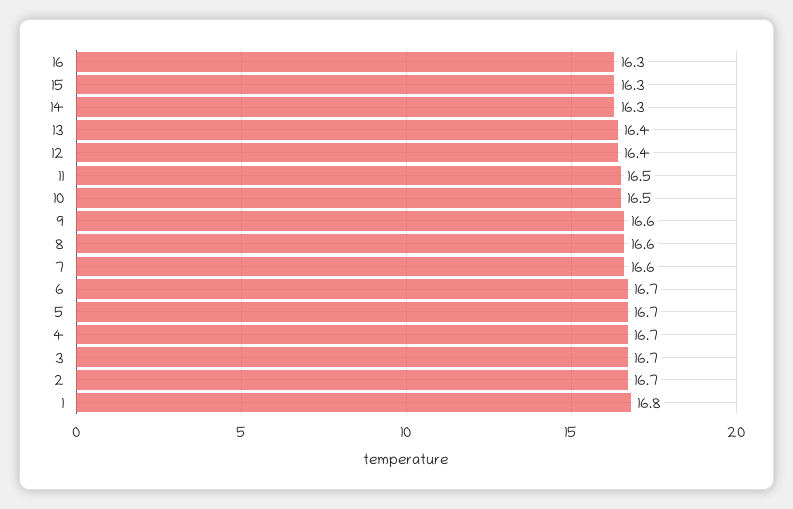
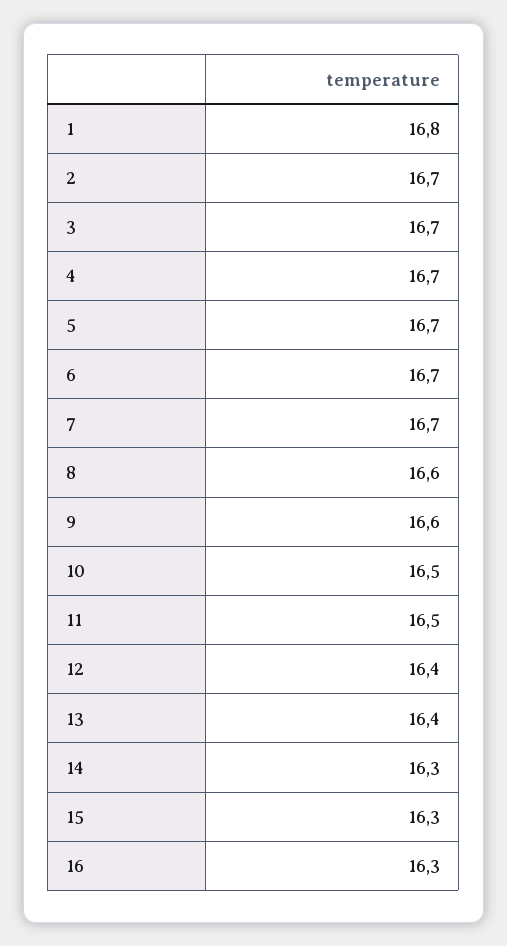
  {
    "16": 16.3,
    "15": 16.3,
    "14": 16.3,
    "13": 16.4,
    "12": 16.4,
    "11": 16.5,
    "10": 16.5,
    "9": 16.6,
    "8": 16.6,
-   "7": 16.6,
+   "7": 16.7,
    "6": 16.7,
    "5": 16.7,
    "4": 16.7,
    "3": 16.7,
    "2": 16.7,
    "1": 16.8
  }

